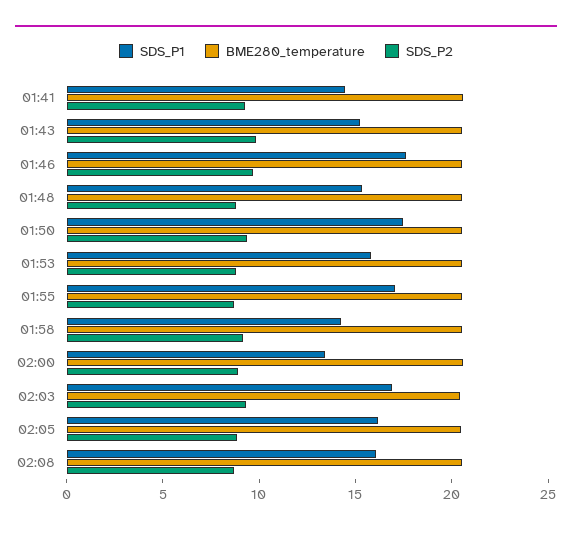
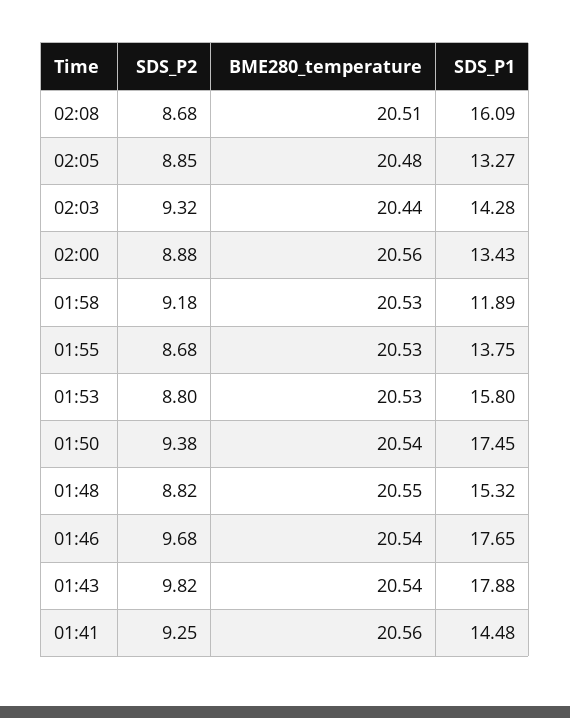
  {
    "SDS_P1": {
      "01:41": 14.48,
-     "01:43": 15,
+     "01:43": 17.88,
      "01:46": 17.65,
      "01:48": 15.32,
      "01:50": 17.45,
      "01:53": 15.8,
-     "01:55": 17,
+     "01:55": 13.75,
-     "01:58": 14,
+     "01:58": 11.89,
      "02:00": 13.43,
-     "02:03": 17,
+     "02:03": 14.28,
-     "02:05": 16,
+     "02:05": 13.27,
      "02:08": 16.09
    },
    "BME280_temperature": {
      "01:41": 20.56,
      "01:43": 20.54,
      "01:46": 20.54,
      "01:48": 20.55,
      "01:50": 20.54,
      "01:53": 20.53,
      "01:55": 20.53,
      "01:58": 20.53,
      "02:00": 20.56,
      "02:03": 20.44,
      "02:05": 20.48,
      "02:08": 20.51
    },
    "SDS_P2": {
      "01:41": 9.25,
      "01:43": 9.82,
      "01:46": 9.68,
      "01:48": 8.82,
      "01:50": 9.38,
      "01:53": 8.8,
      "01:55": 8.68,
      "01:58": 9.18,
      "02:00": 8.88,
      "02:03": 9.32,
      "02:05": 8.85,
      "02:08": 8.68
    }
  }

